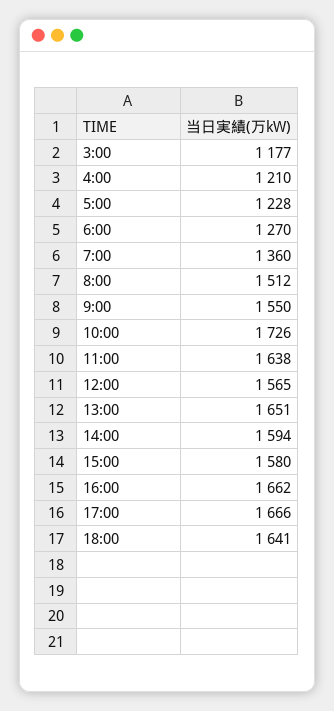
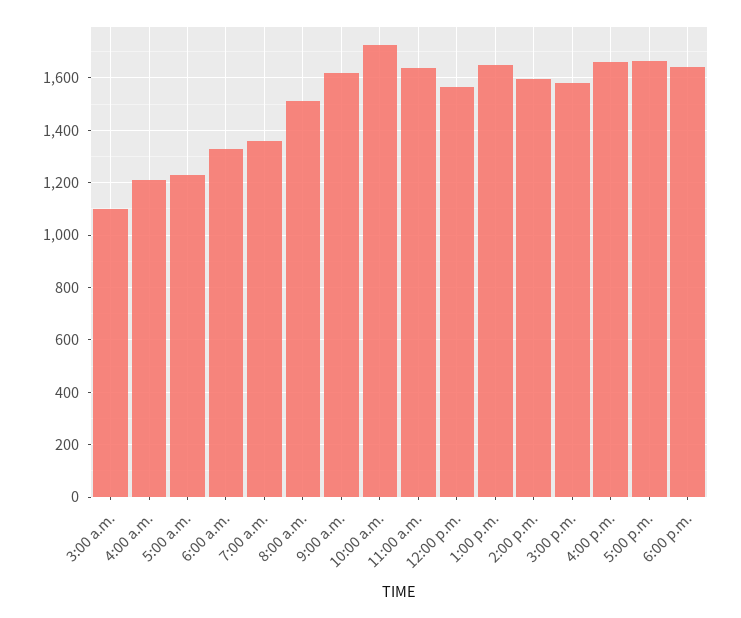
  {
-   "3:00": 1177,
+   "3:00": 1100,
    "4:00": 1210,
    "5:00": 1228,
-   "6:00": 1270,
+   "6:00": 1325,
    "7:00": 1360,
    "8:00": 1512,
-   "9:00": 1550,
+   "9:00": 1625,
    "10:00": 1726,
    "11:00": 1638,
    "12:00": 1565,
    "13:00": 1651,
    "14:00": 1594,
    "15:00": 1580,
    "16:00": 1662,
    "17:00": 1666,
    "18:00": 1641
  }

